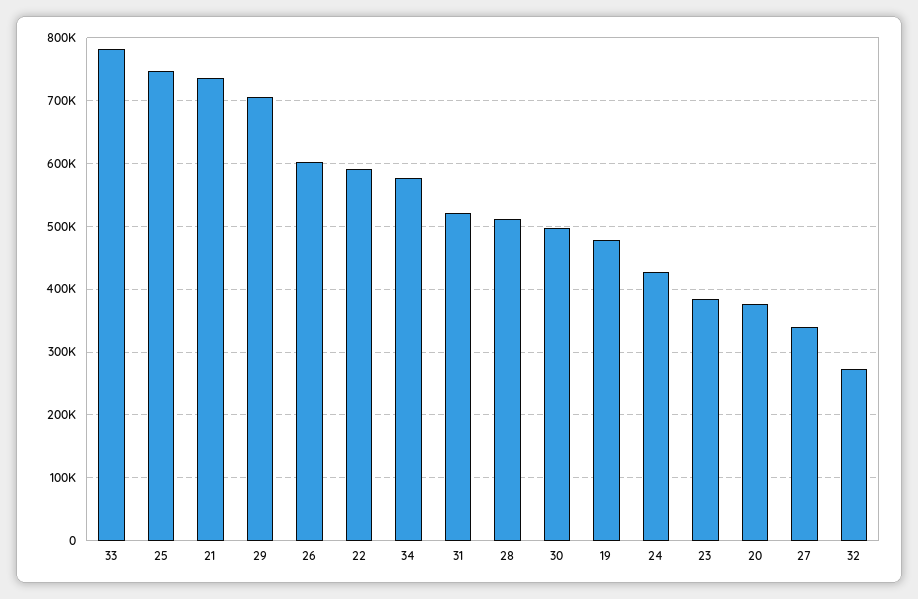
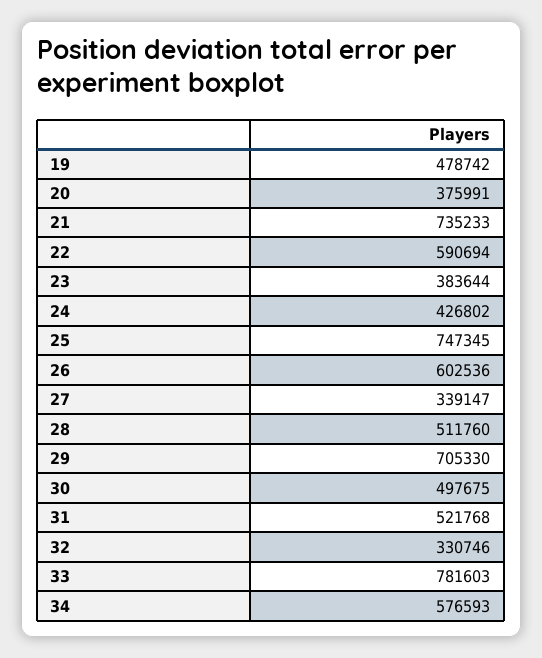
  {
    "33": 781603,
    "25": 747345,
    "21": 735233,
    "29": 705330,
    "26": 602536,
    "22": 590694,
    "34": 576593,
    "31": 521768,
    "28": 511760,
    "30": 497675,
    "19": 478742,
    "24": 426802,
    "23": 383644,
    "20": 375991,
    "27": 339147,
-   "32": 270000
+   "32": 330746
  }

